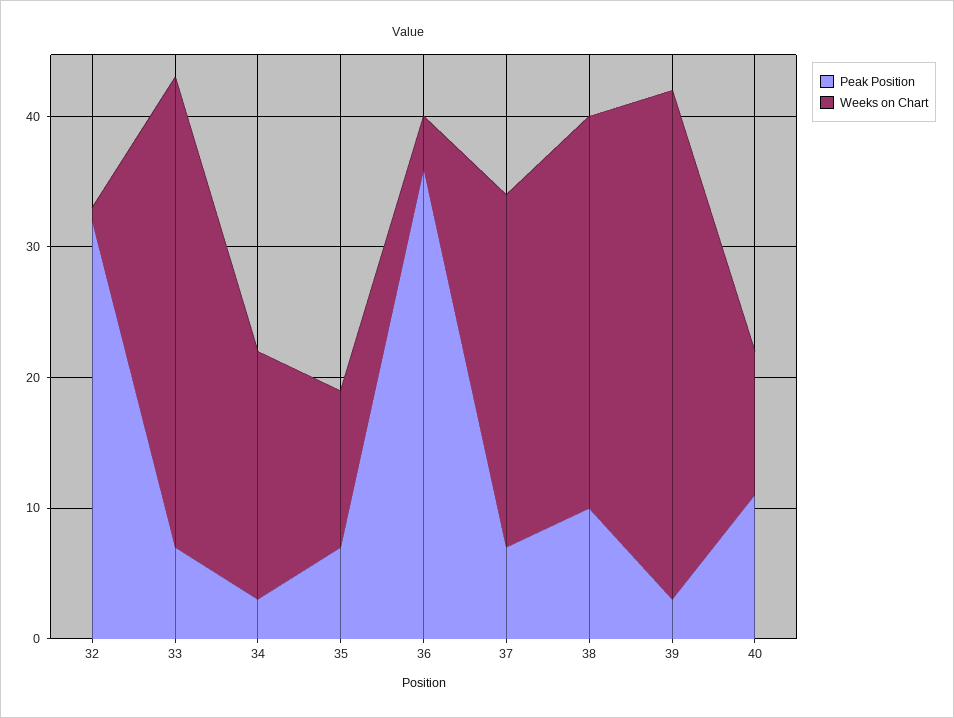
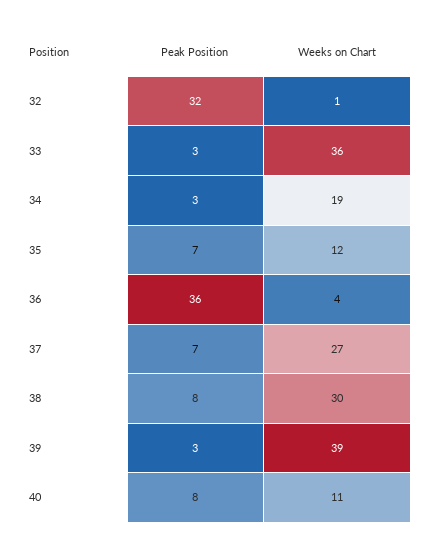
  {
    "Peak Position": {
      "32": 32,
-     "33": 7,
+     "33": 3,
      "34": 3,
      "35": 7,
      "36": 36,
      "37": 7,
-     "38": 10,
+     "38": 8,
      "39": 3,
-     "40": 11
+     "40": 8
    },
    "Weeks on Chart": {
      "32": 1,
      "33": 36,
      "34": 19,
      "35": 12,
      "36": 4,
      "37": 27,
      "38": 30,
      "39": 39,
      "40": 11
    }
  }

